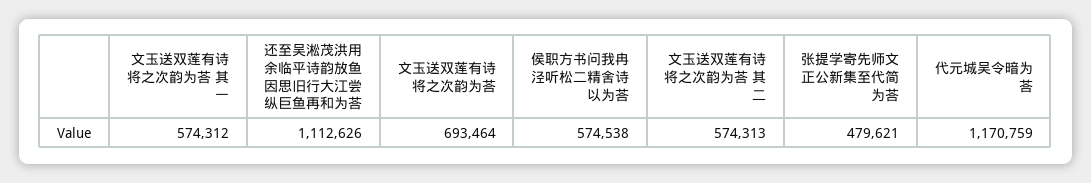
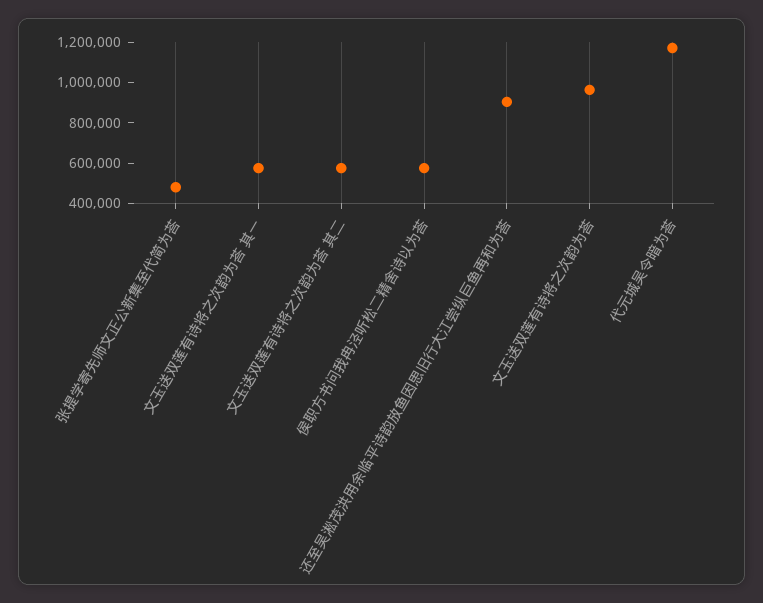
  {
    "文玉送双莲有诗将之次韵为荅 其一": 574312,
-   "还至吴淞茂洪用余临平诗韵放鱼因思旧行大江尝纵巨鱼再和为荅": 1112626,
+   "还至吴淞茂洪用余临平诗韵放鱼因思旧行大江尝纵巨鱼再和为荅": 900000,
-   "文玉送双莲有诗将之次韵为荅": 693464,
+   "文玉送双莲有诗将之次韵为荅": 950000,
    "侯职方书问我冉泾听松二精舍诗以为荅": 574538,
    "文玉送双莲有诗将之次韵为荅 其二": 574313,
    "张提学寄先师文正公新集至代简为荅": 479621,
    "代元城吴令暗为荅": 1170759
  }

